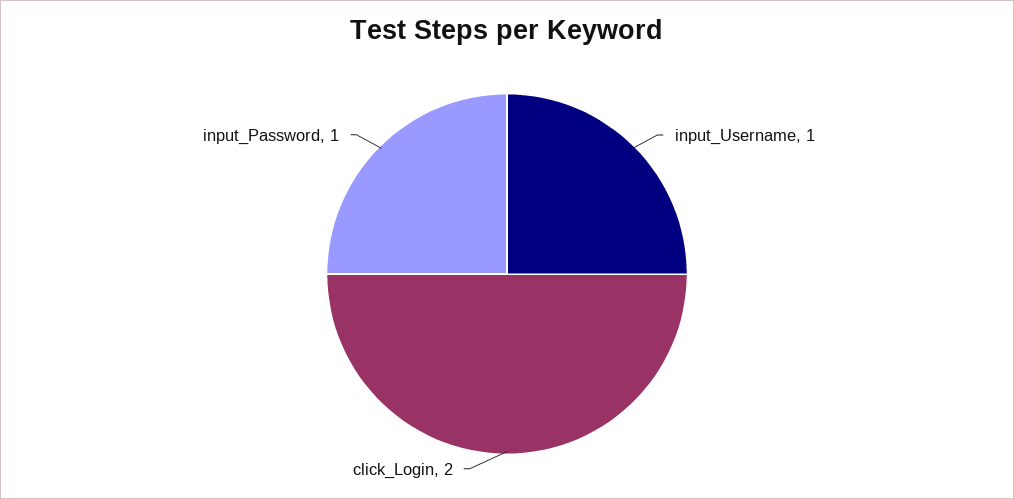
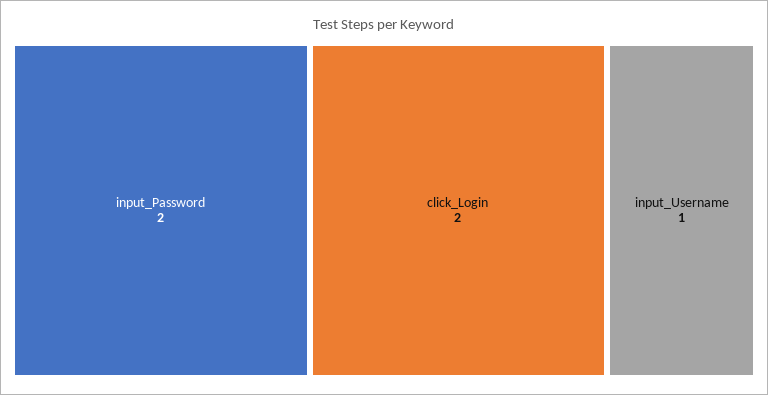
  {
    "input_Username": 1,
    "click_Login": 2,
-   "input_Password": 1
+   "input_Password": 2
  }

